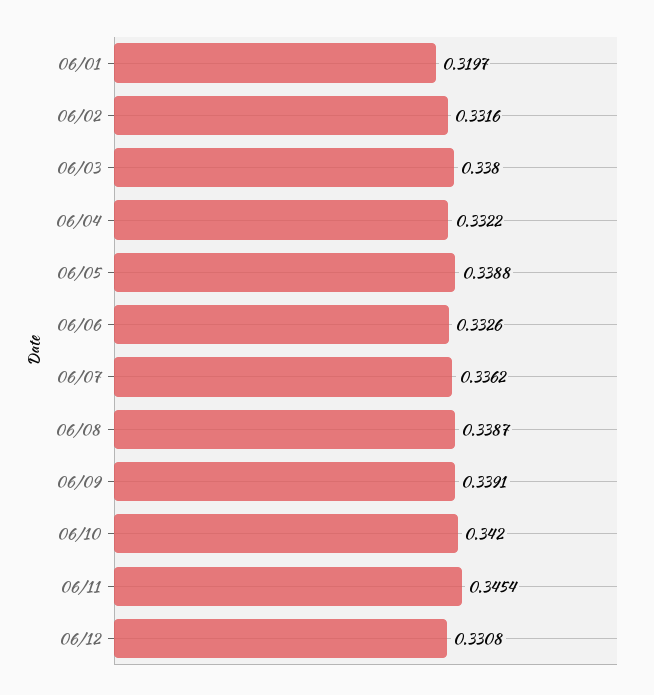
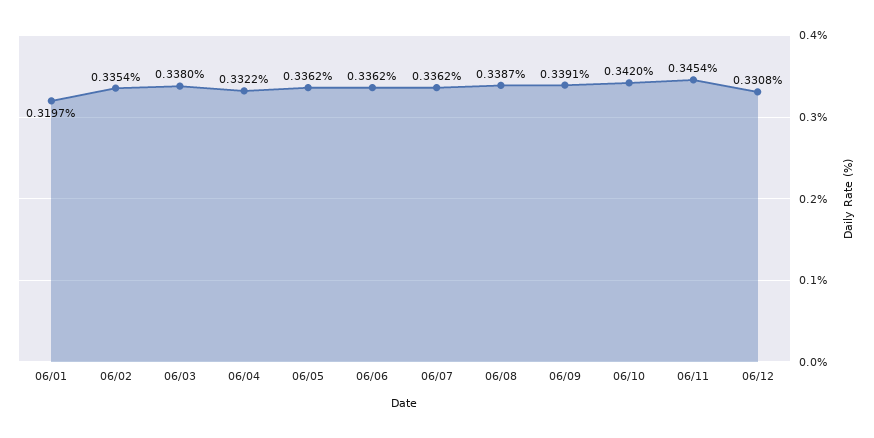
  {
    "06/01": 0.3197,
-   "06/02": 0.3316,
+   "06/02": 0.3354,
    "06/03": 0.338,
    "06/04": 0.3322,
-   "06/05": 0.3388,
+   "06/05": 0.3362,
-   "06/06": 0.3326,
+   "06/06": 0.3362,
    "06/07": 0.3362,
    "06/08": 0.3387,
    "06/09": 0.3391,
    "06/10": 0.342,
    "06/11": 0.3454,
    "06/12": 0.3308
  }

